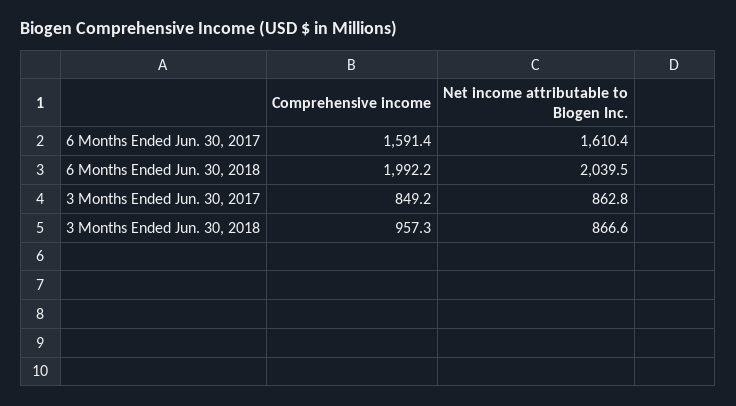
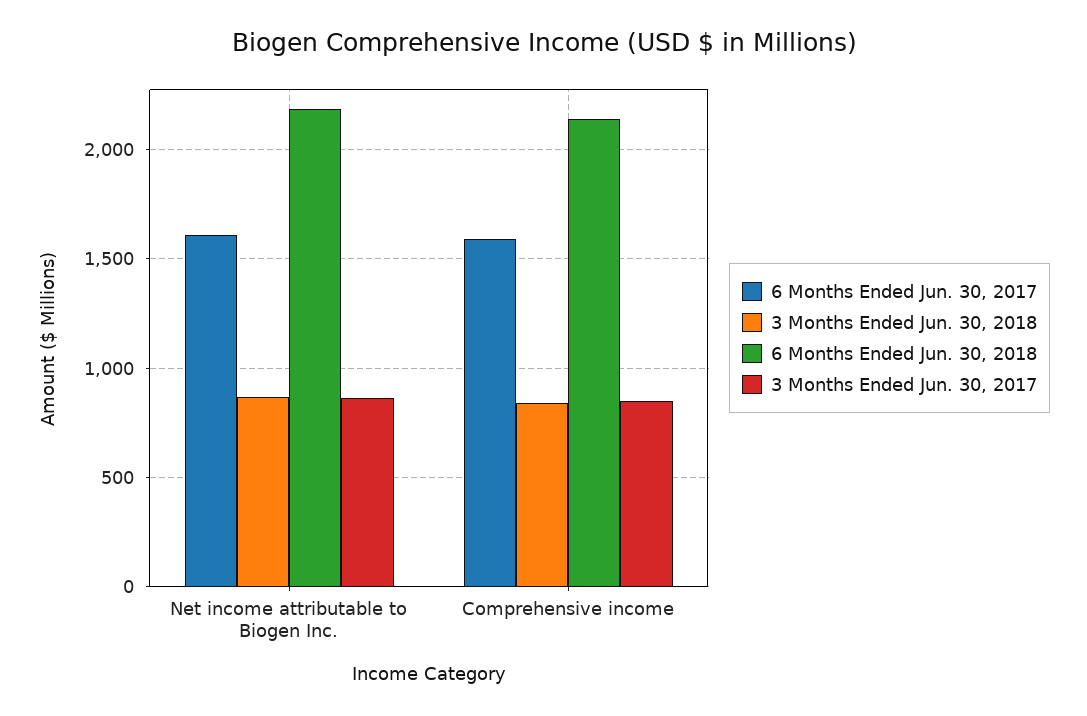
  {
    "6 Months Ended Jun. 30, 2017": {
      "Comprehensive income": 1591.4,
      "Net income attributable to Biogen Inc.": 1610.4
    },
    "6 Months Ended Jun. 30, 2018": {
-     "Comprehensive income": 1992.2,
+     "Comprehensive income": 2150,
-     "Net income attributable to Biogen Inc.": 2039.5
+     "Net income attributable to Biogen Inc.": 2200
    },
    "3 Months Ended Jun. 30, 2017": {
      "Comprehensive income": 849.2,
      "Net income attributable to Biogen Inc.": 862.8
    },
    "3 Months Ended Jun. 30, 2018": {
-     "Comprehensive income": 957.3,
+     "Comprehensive income": 850,
      "Net income attributable to Biogen Inc.": 866.6
    }
  }

